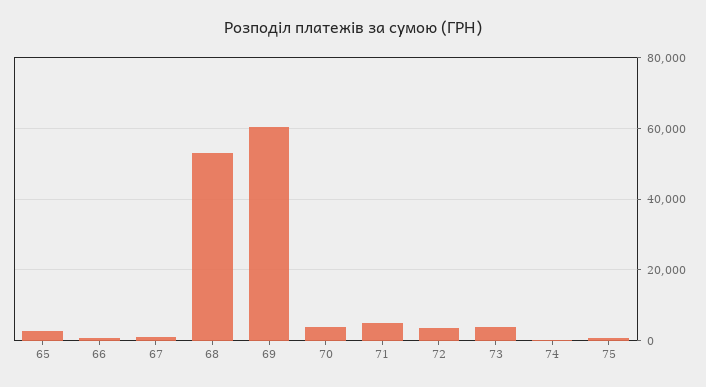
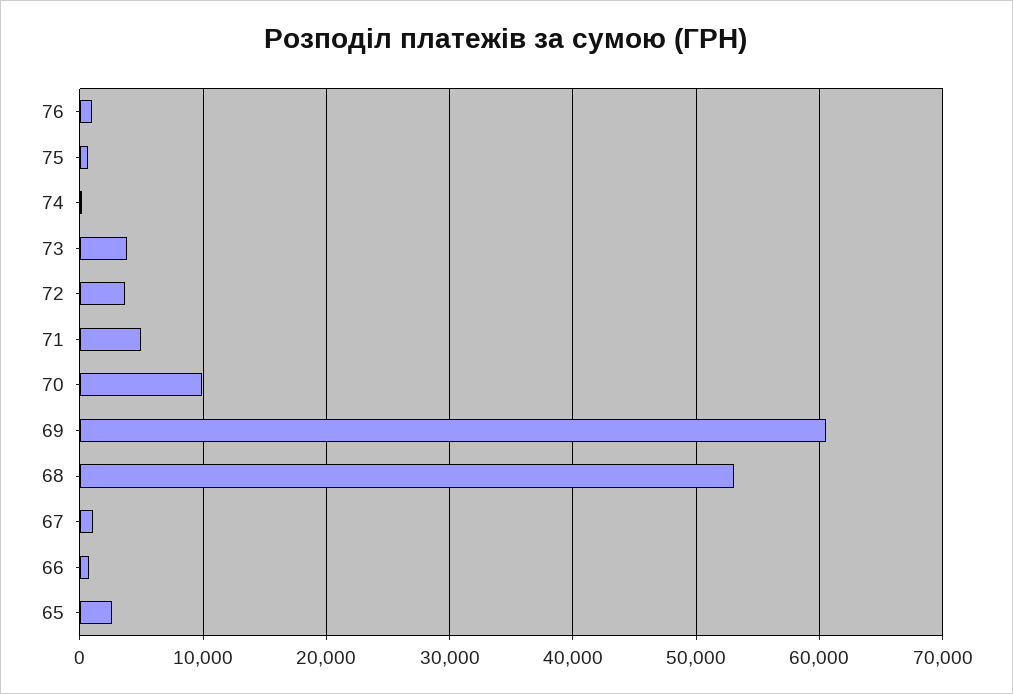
  {
    "65": 3000,
    "66": 1000,
    "67": 1000,
    "68": 53000,
    "69": 61000,
-   "70": 4000,
+   "70": 10000,
    "71": 5000,
    "72": 4000,
    "73": 4000,
    "74": 0,
-   "75": 1000
+   "75": 1000,
+   "76": 1000
  }

